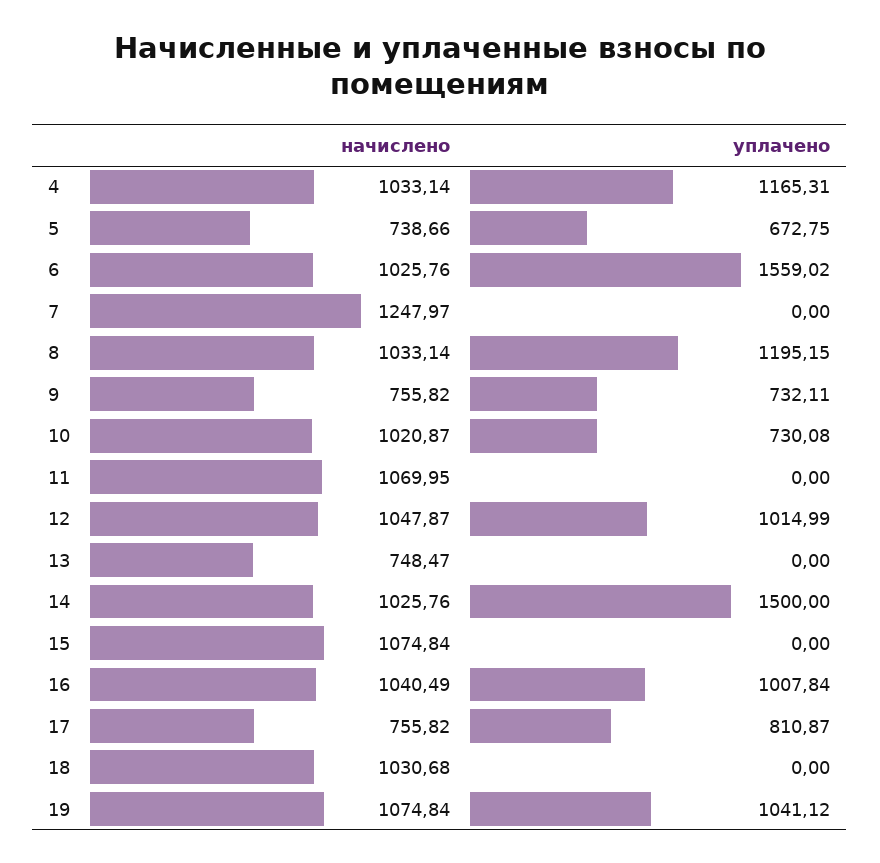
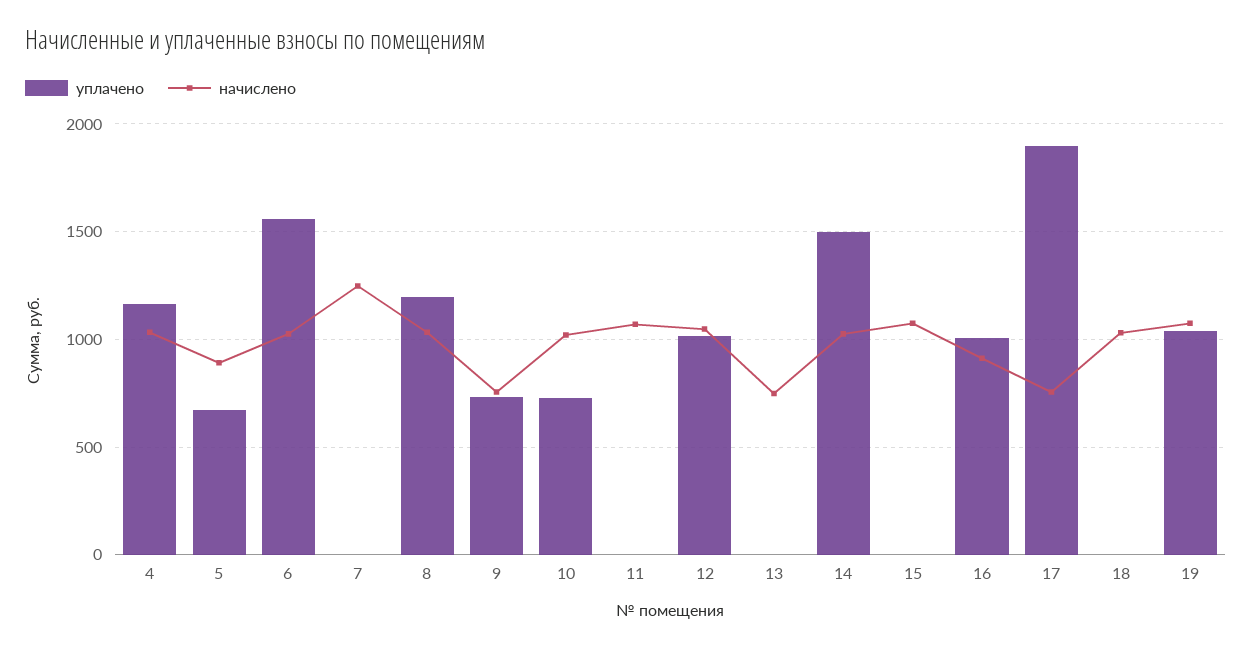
  {
    "начислено": {
      "4": 1033.14,
-     "5": 738.66,
+     "5": 900,
      "6": 1025.76,
      "7": 1247.97,
      "8": 1033.14,
      "9": 755.82,
      "10": 1020.87,
      "11": 1069.95,
      "12": 1047.87,
      "13": 748.47,
      "14": 1025.76,
      "15": 1074.84,
-     "16": 1040.49,
+     "16": 900,
      "17": 755.82,
      "18": 1030.68,
      "19": 1074.84
    },
    "уплачено": {
      "4": 1165.31,
      "5": 672.75,
      "6": 1559.02,
      "7": 0,
      "8": 1195.15,
      "9": 732.11,
      "10": 730.08,
      "11": 0,
      "12": 1014.99,
      "13": 0,
      "14": 1500,
      "15": 0,
      "16": 1007.84,
-     "17": 810.87,
+     "17": 1900,
      "18": 0,
      "19": 1041.12
    }
  }

